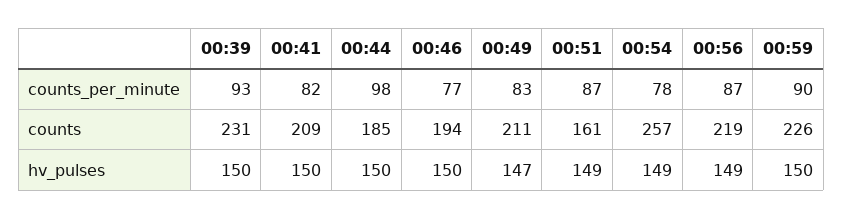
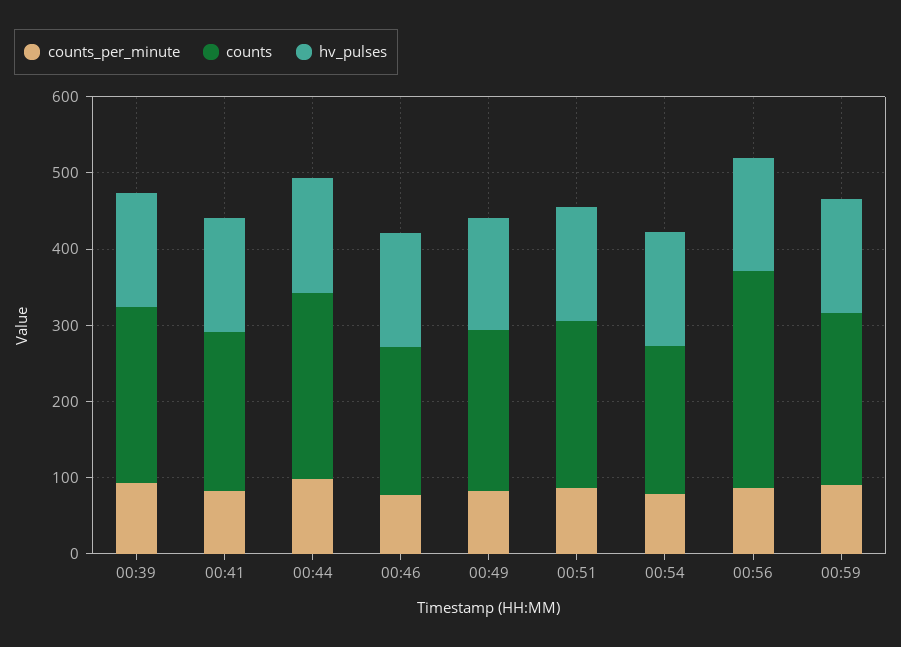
  {
    "counts_per_minute": {
      "00:39": 93,
      "00:41": 82,
      "00:44": 98,
      "00:46": 77,
      "00:49": 83,
      "00:51": 87,
      "00:54": 78,
      "00:56": 87,
      "00:59": 90
    },
    "counts": {
      "00:39": 231,
      "00:41": 209,
-     "00:44": 185,
+     "00:44": 240,
      "00:46": 194,
      "00:49": 211,
-     "00:51": 161,
+     "00:51": 220,
-     "00:54": 257,
+     "00:54": 200,
-     "00:56": 219,
+     "00:56": 280,
      "00:59": 226
    },
    "hv_pulses": {
      "00:39": 150,
      "00:41": 150,
      "00:44": 150,
      "00:46": 150,
      "00:49": 147,
      "00:51": 149,
      "00:54": 149,
      "00:56": 149,
      "00:59": 150
    }
  }

